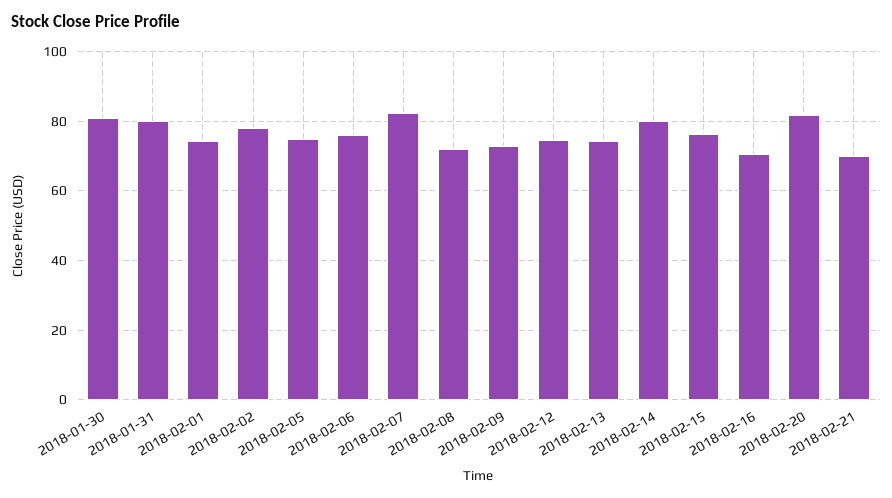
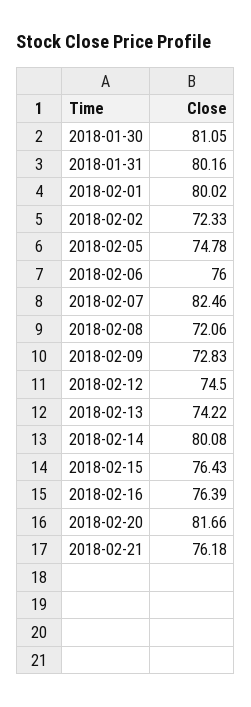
  {
    "2018-01-30": 81.05,
    "2018-01-31": 80.16,
-   "2018-02-01": 74,
+   "2018-02-01": 80.02,
-   "2018-02-02": 78,
+   "2018-02-02": 72.33,
    "2018-02-05": 74.78,
    "2018-02-06": 76,
    "2018-02-07": 82.46,
    "2018-02-08": 72.06,
    "2018-02-09": 72.83,
    "2018-02-12": 74.5,
    "2018-02-13": 74.22,
    "2018-02-14": 80.08,
    "2018-02-15": 76.43,
-   "2018-02-16": 70,
+   "2018-02-16": 76.39,
    "2018-02-20": 81.66,
-   "2018-02-21": 70
+   "2018-02-21": 76.18
  }

